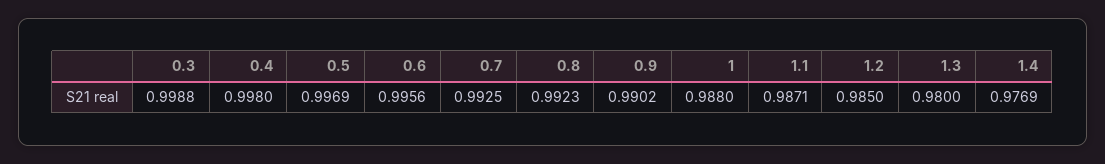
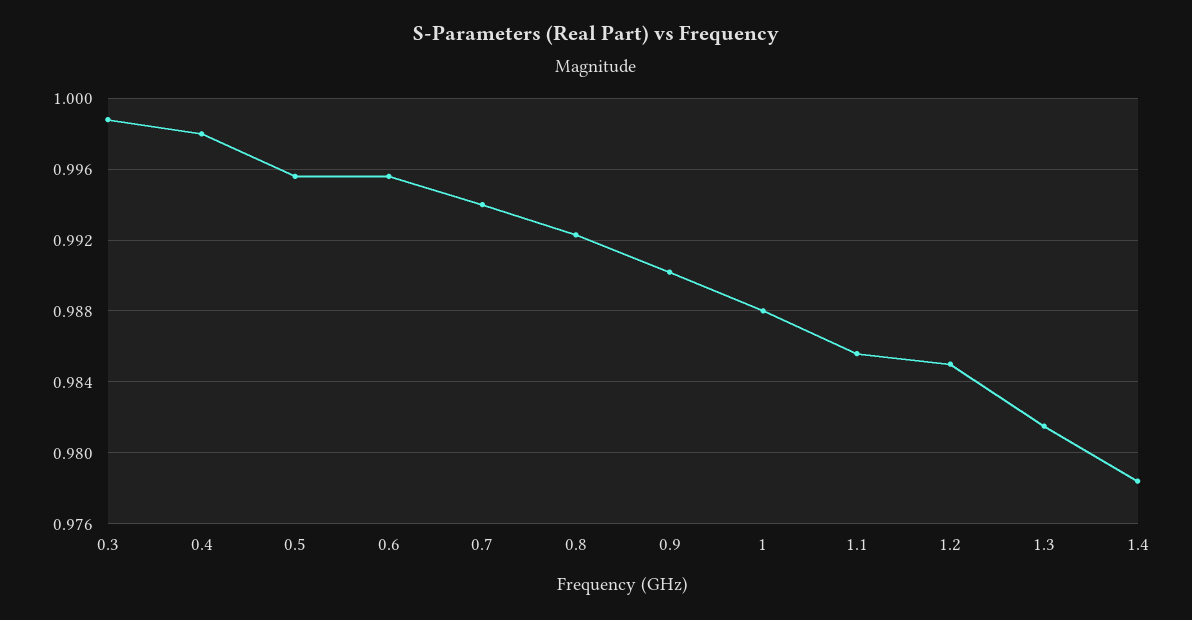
  {
    "0.3": 0.9988,
    "0.4": 0.998,
-   "0.5": 0.9969,
+   "0.5": 0.9955,
    "0.6": 0.9956,
-   "0.7": 0.9925,
+   "0.7": 0.994,
    "0.8": 0.9923,
    "0.9": 0.9902,
    "1": 0.988,
-   "1.1": 0.9871,
+   "1.1": 0.9855,
    "1.2": 0.985,
-   "1.3": 0.98,
+   "1.3": 0.9815,
-   "1.4": 0.9769
+   "1.4": 0.9785
  }

